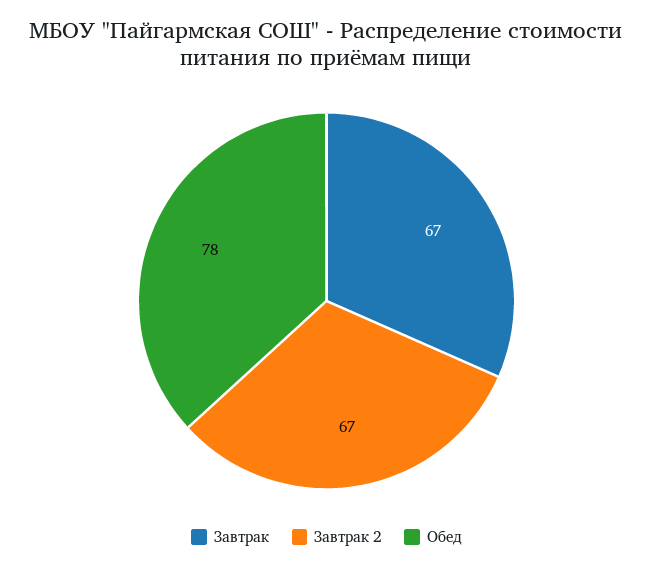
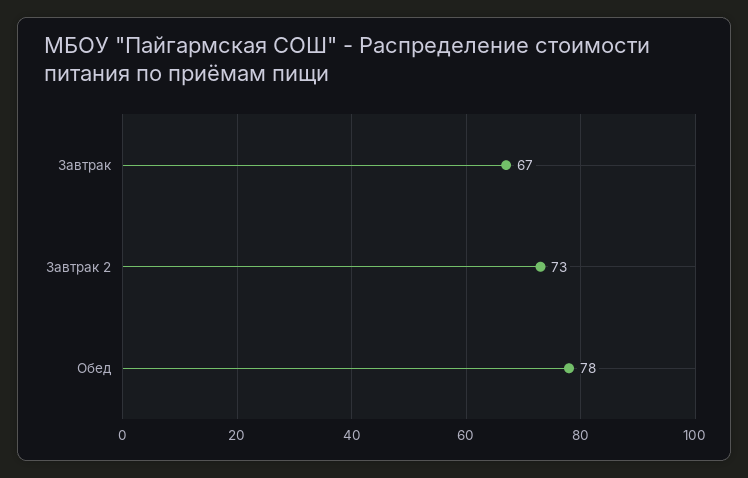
  {
    "Завтрак": 67,
-   "Завтрак 2": 67,
+   "Завтрак 2": 73,
    "Обед": 78
  }

